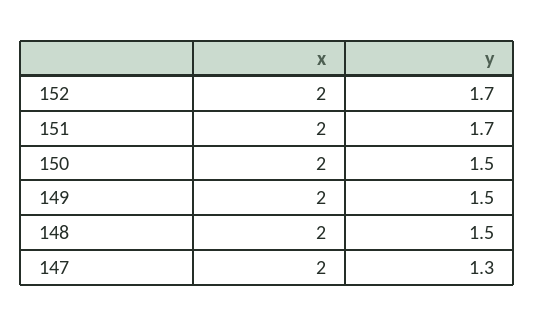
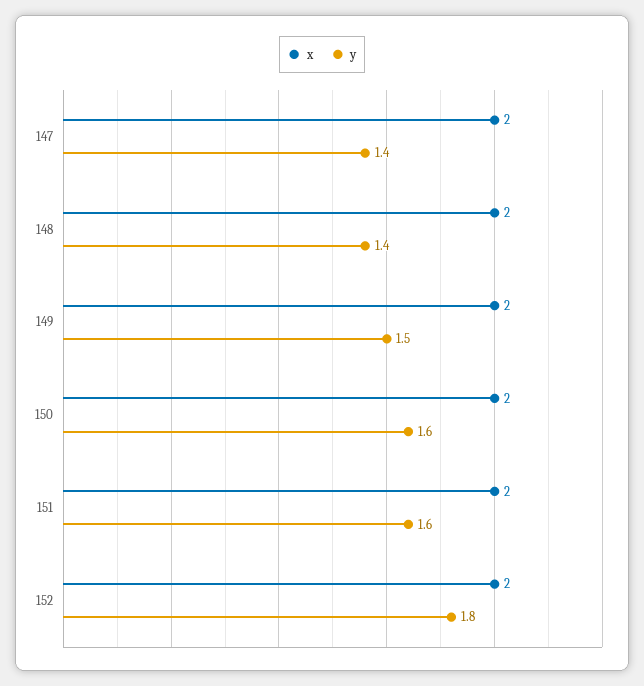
  {
    "x": {
      "152": 2,
      "151": 2,
      "150": 2,
      "149": 2,
      "148": 2,
      "147": 2
    },
    "y": {
-     "152": 1.7,
+     "152": 1.8,
-     "151": 1.7,
+     "151": 1.6,
-     "150": 1.5,
+     "150": 1.6,
      "149": 1.5,
-     "148": 1.5,
+     "148": 1.4,
-     "147": 1.3
+     "147": 1.4
    }
  }

